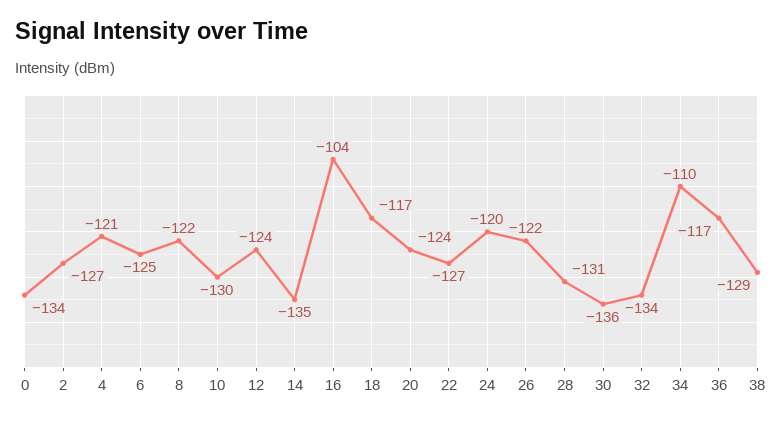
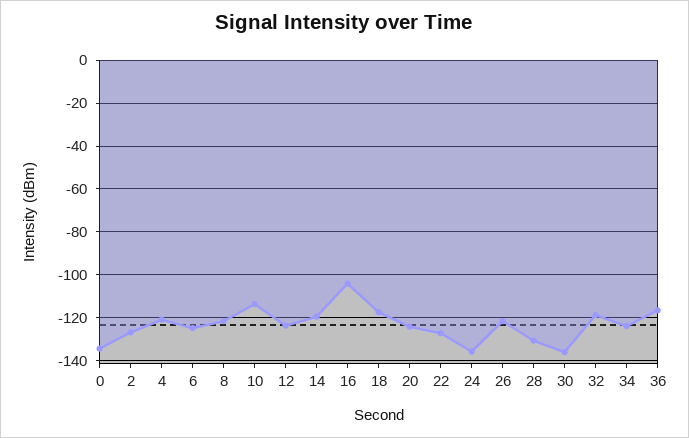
  {
    "0": -134,
    "2": -127,
    "4": -121,
    "6": -125,
    "8": -122,
-   "10": -130,
+   "10": -115,
    "12": -124,
-   "14": -135,
+   "14": -120,
    "16": -104,
    "18": -117,
    "20": -124,
    "22": -127,
-   "24": -120,
+   "24": -135,
    "26": -122,
    "28": -131,
    "30": -136,
-   "32": -134,
+   "32": -120,
-   "34": -110,
+   "34": -125,
-   "36": -117,
+   "36": -117
-   "38": -129
  }

